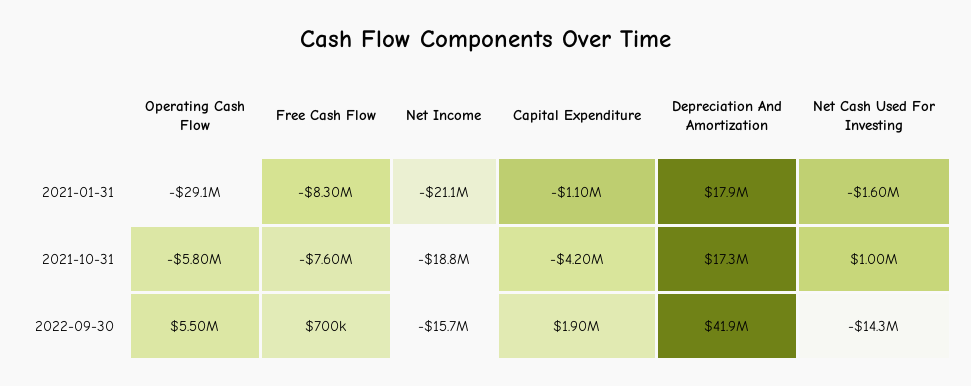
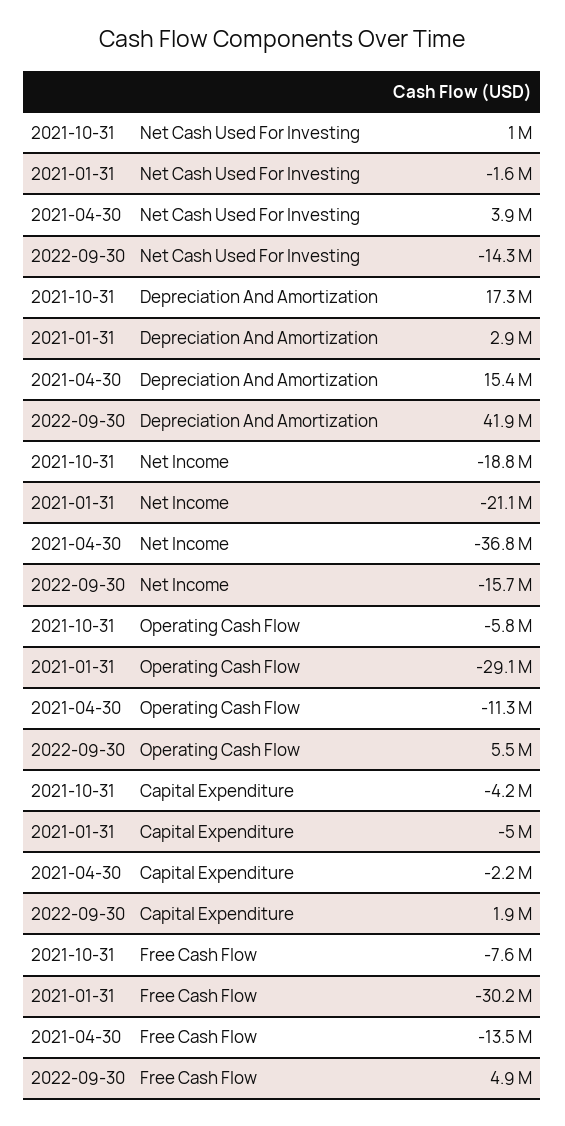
  {
    "Operating Cash Flow": {
      "2021-01-31": -29100000,
      "2021-10-31": -5800000,
-     "2022-09-30": 5500000
+     "2022-09-30": 5500000,
+     "2021-04-30": -11300000
    },
    "Free Cash Flow": {
-     "2021-01-31": -8300000,
+     "2021-01-31": -30200000,
      "2021-10-31": -7600000,
-     "2022-09-30": 700000
+     "2022-09-30": 4900000,
+     "2021-04-30": -13500000
    },
    "Net Income": {
      "2021-01-31": -21100000,
      "2021-10-31": -18800000,
-     "2022-09-30": -15700000
+     "2022-09-30": -15700000,
+     "2021-04-30": -36800000
    },
    "Capital Expenditure": {
-     "2021-01-31": -1100000,
+     "2021-01-31": -5000000,
      "2021-10-31": -4200000,
-     "2022-09-30": 1900000
+     "2022-09-30": 1900000,
+     "2021-04-30": -2200000
    },
    "Depreciation And Amortization": {
-     "2021-01-31": 17900000,
+     "2021-01-31": 2900000,
      "2021-10-31": 17300000,
-     "2022-09-30": 41900000
+     "2022-09-30": 41900000,
+     "2021-04-30": 15400000
    },
    "Net Cash Used For Investing": {
      "2021-01-31": -1600000,
      "2021-10-31": 1000000,
-     "2022-09-30": -14300000
+     "2022-09-30": -14300000,
+     "2021-04-30": 3900000
    }
  }

